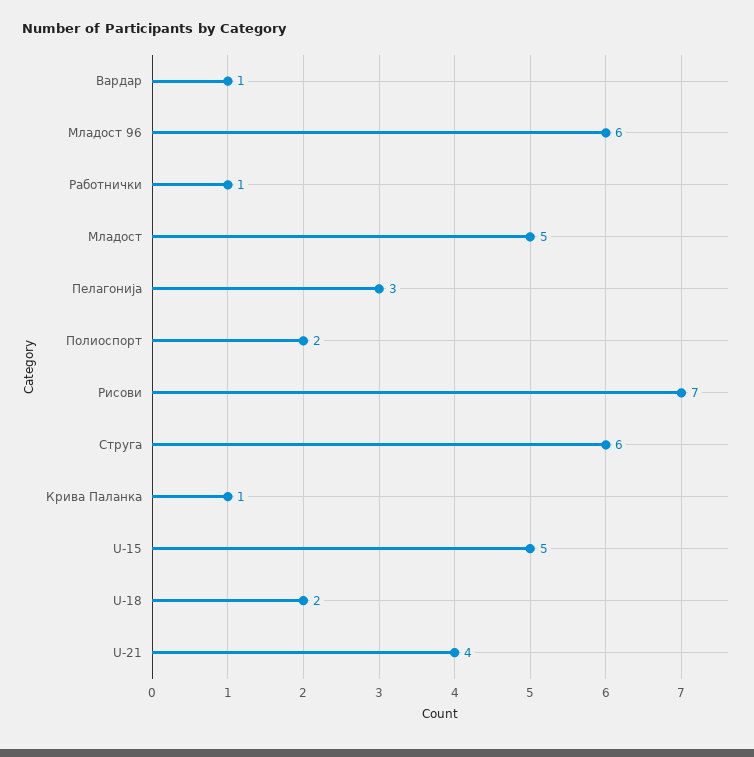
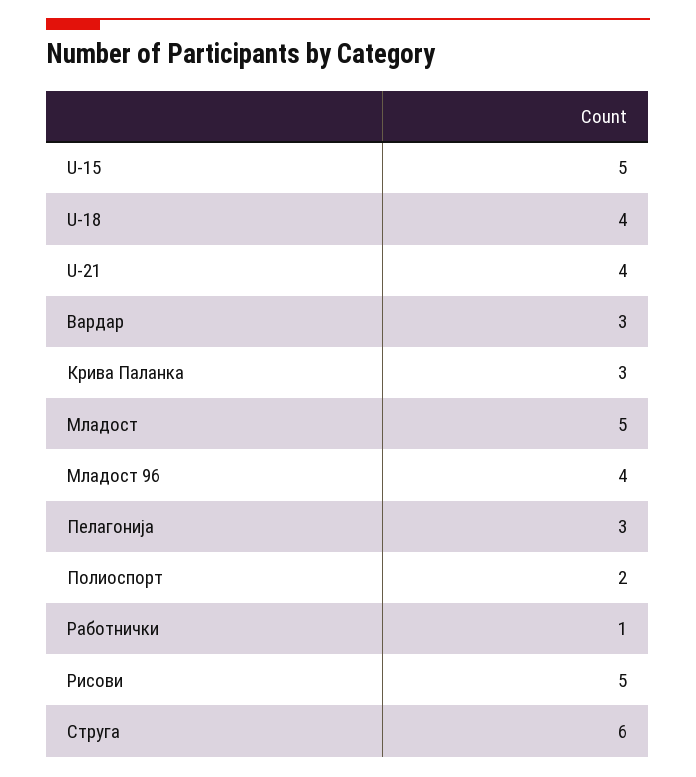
  {
-   "Вардар": 1,
+   "Вардар": 3,
-   "Младост 96": 6,
+   "Младост 96": 4,
    "Работнички": 1,
    "Младост": 5,
    "Пелагонија": 3,
    "Полиоспорт": 2,
-   "Рисови": 7,
+   "Рисови": 5,
    "Струга": 6,
-   "Крива Паланка": 1,
+   "Крива Паланка": 3,
    "U-15": 5,
-   "U-18": 2,
+   "U-18": 4,
    "U-21": 4
  }

